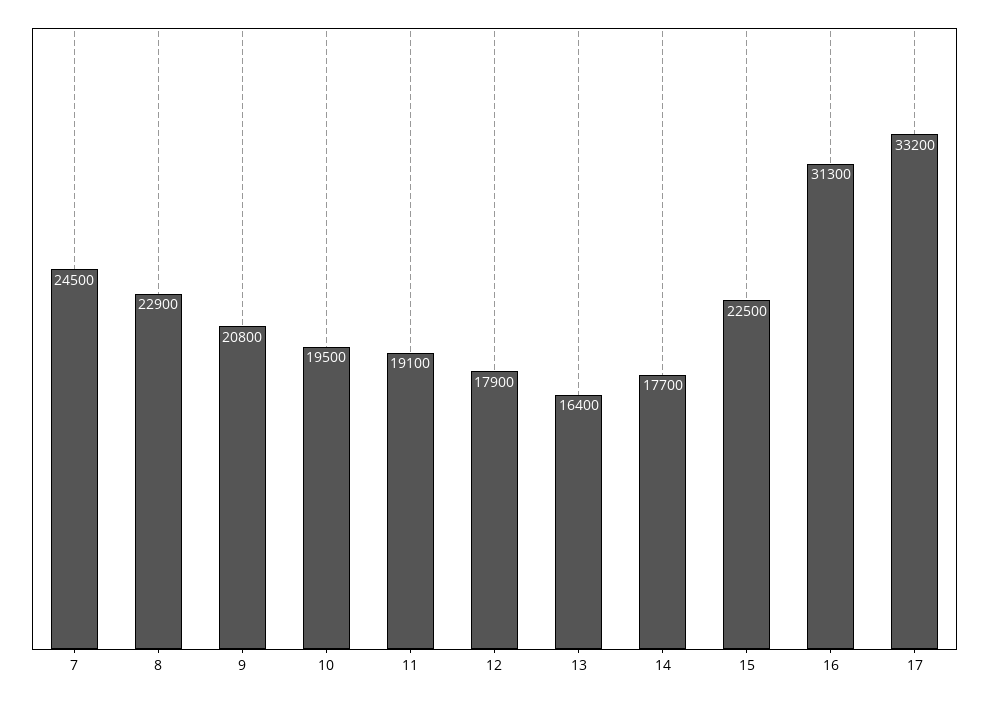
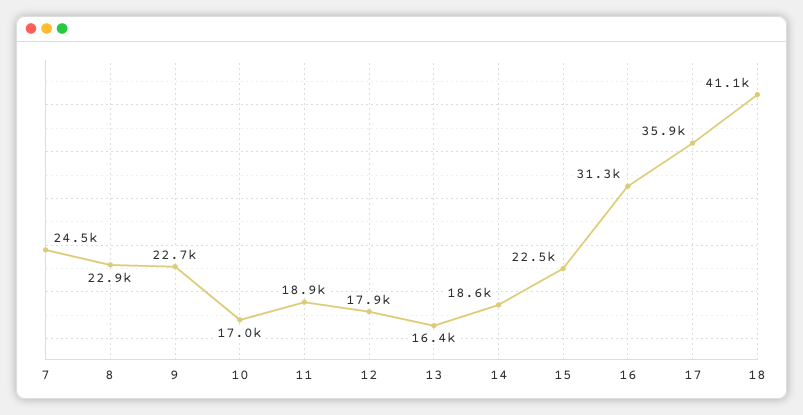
  {
    "7": 24500,
    "8": 22900,
-   "9": 20800,
+   "9": 22700,
-   "10": 19500,
+   "10": 17000,
-   "11": 19100,
+   "11": 18900,
    "12": 17900,
    "13": 16400,
-   "14": 17700,
+   "14": 18600,
    "15": 22500,
    "16": 31300,
-   "17": 33200
+   "17": 35900,
+   "18": 41100
  }

